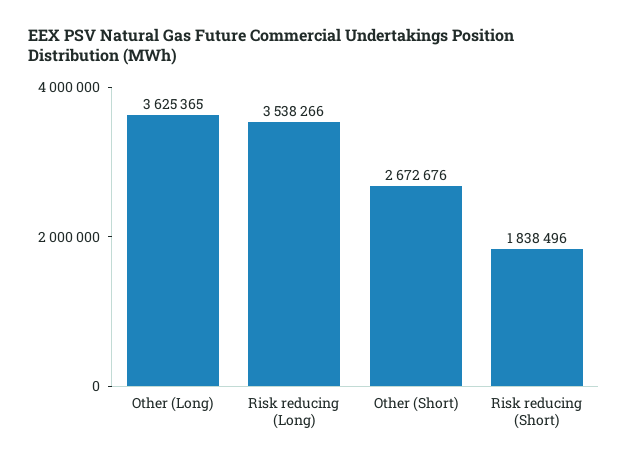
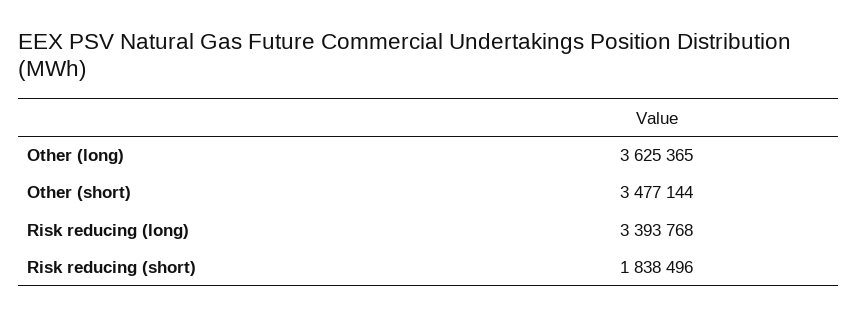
  {
    "Other (Long)": 3625365,
-   "Risk reducing (Long)": 3538266,
+   "Risk reducing (Long)": 3393768,
-   "Other (Short)": 2672676,
+   "Other (Short)": 3477144,
    "Risk reducing (Short)": 1838496
  }

